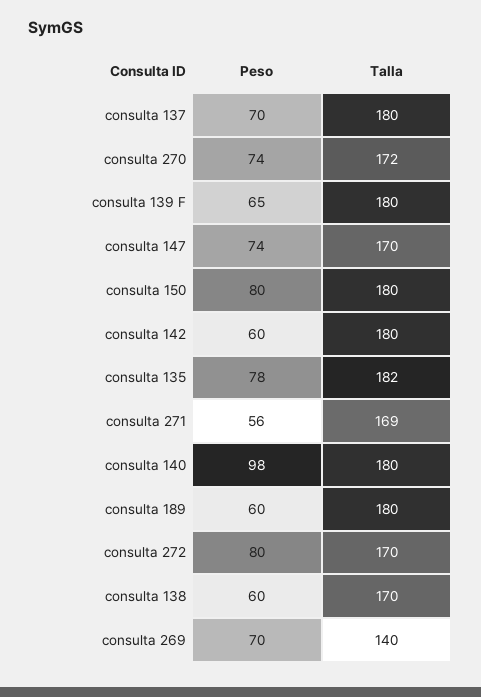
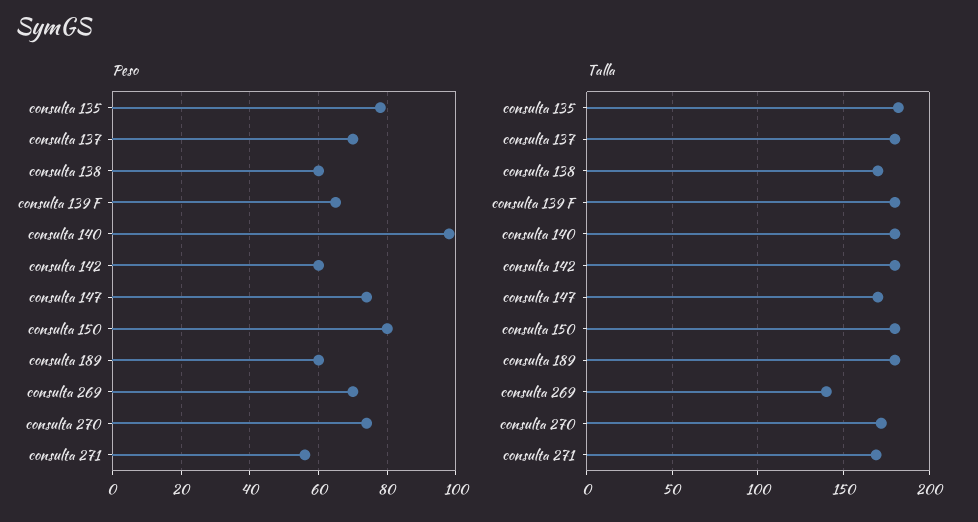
  {
    "Peso": {
      "consulta 137": 70,
      "consulta 270": 74,
      "consulta 139 F": 65,
      "consulta 147": 74,
      "consulta 150": 80,
      "consulta 142": 60,
      "consulta 135": 78,
      "consulta 271": 56,
      "consulta 140": 98,
      "consulta 189": 60,
-     "consulta 272": 80,
      "consulta 138": 60,
      "consulta 269": 70
    },
    "Talla": {
      "consulta 137": 180,
      "consulta 270": 172,
      "consulta 139 F": 180,
      "consulta 147": 170,
      "consulta 150": 180,
      "consulta 142": 180,
      "consulta 135": 182,
      "consulta 271": 169,
      "consulta 140": 180,
      "consulta 189": 180,
-     "consulta 272": 170,
      "consulta 138": 170,
      "consulta 269": 140
    }
  }

